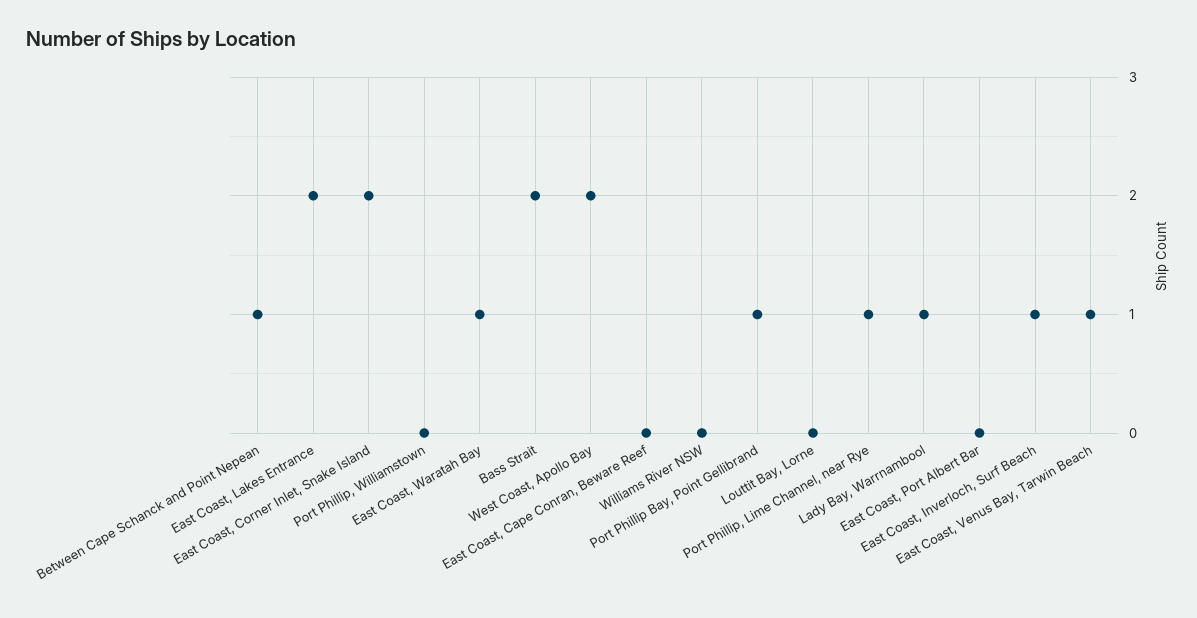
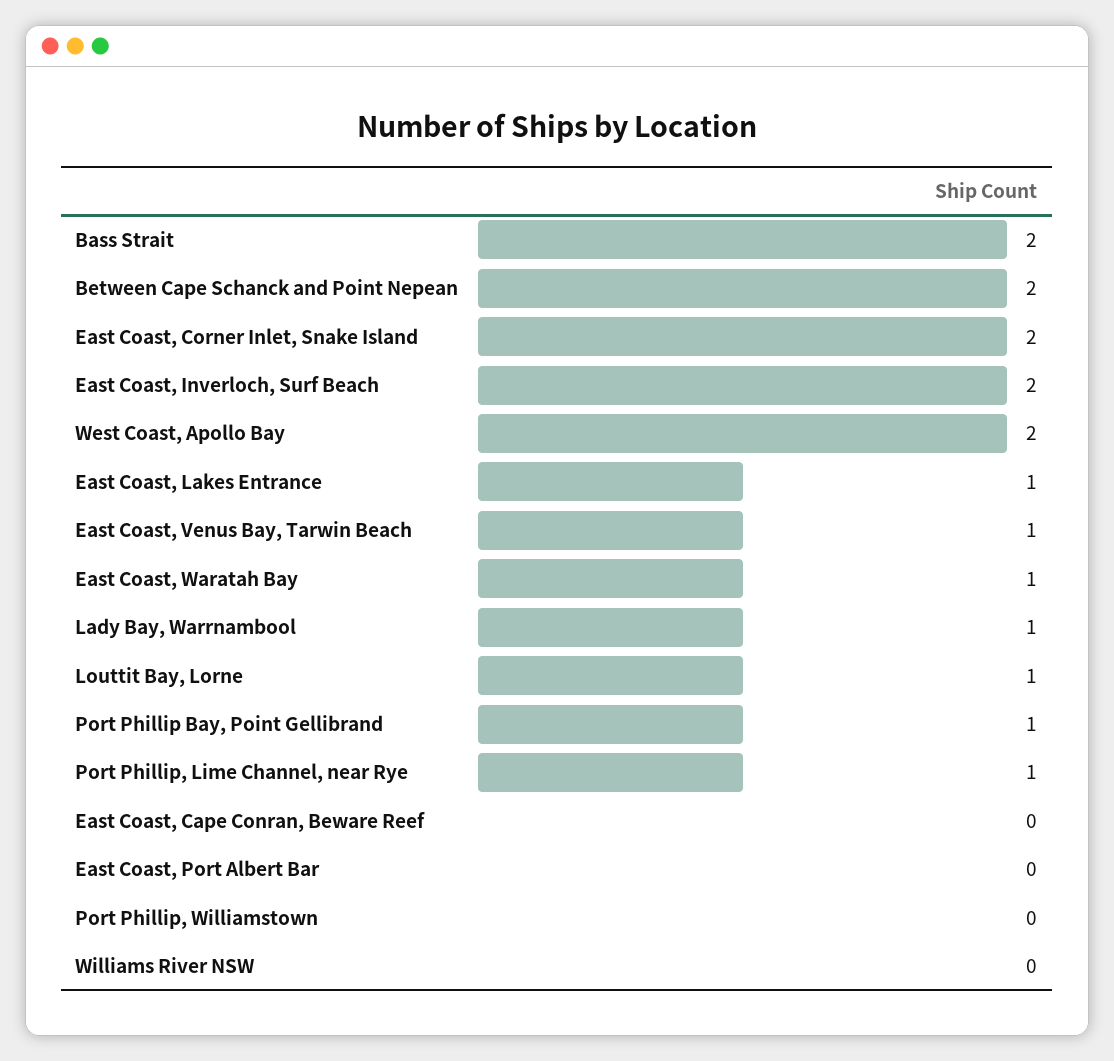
  {
-   "Between Cape Schanck and Point Nepean": 1,
+   "Between Cape Schanck and Point Nepean": 2,
-   "East Coast, Lakes Entrance": 2,
+   "East Coast, Lakes Entrance": 1,
    "East Coast, Corner Inlet, Snake Island": 2,
    "Port Phillip, Williamstown": 0,
    "East Coast, Waratah Bay": 1,
    "Bass Strait": 2,
    "West Coast, Apollo Bay": 2,
    "East Coast, Cape Conran, Beware Reef": 0,
    "Williams River NSW": 0,
    "Port Phillip Bay, Point Gellibrand": 1,
-   "Louttit Bay, Lorne": 0,
+   "Louttit Bay, Lorne": 1,
    "Port Phillip, Lime Channel, near Rye": 1,
    "Lady Bay, Warrnambool": 1,
    "East Coast, Port Albert Bar": 0,
-   "East Coast, Inverloch, Surf Beach": 1,
+   "East Coast, Inverloch, Surf Beach": 2,
    "East Coast, Venus Bay, Tarwin Beach": 1
  }

